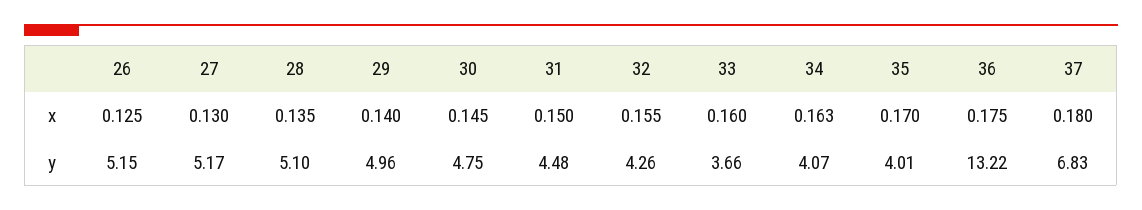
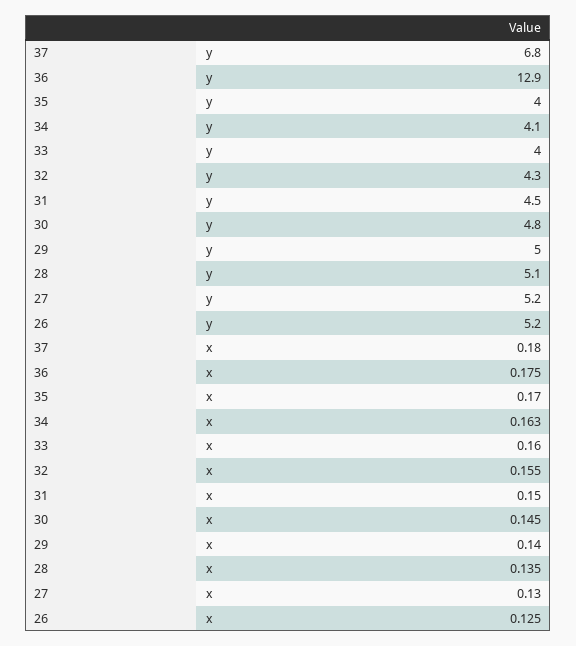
  {
    "26": {
      "x": 0.125,
      "y": 5.15
    },
    "27": {
      "x": 0.13,
      "y": 5.17
    },
    "28": {
      "x": 0.135,
      "y": 5.1
    },
    "29": {
      "x": 0.14,
      "y": 4.96
    },
    "30": {
      "x": 0.145,
      "y": 4.75
    },
    "31": {
      "x": 0.15,
      "y": 4.48
    },
    "32": {
      "x": 0.155,
      "y": 4.26
    },
    "33": {
      "x": 0.16,
-     "y": 3.66
+     "y": 4
    },
    "34": {
      "x": 0.163,
      "y": 4.07
    },
    "35": {
      "x": 0.17,
      "y": 4.01
    },
    "36": {
      "x": 0.175,
-     "y": 13.22
+     "y": 12.9
    },
    "37": {
      "x": 0.18,
      "y": 6.83
    }
  }

